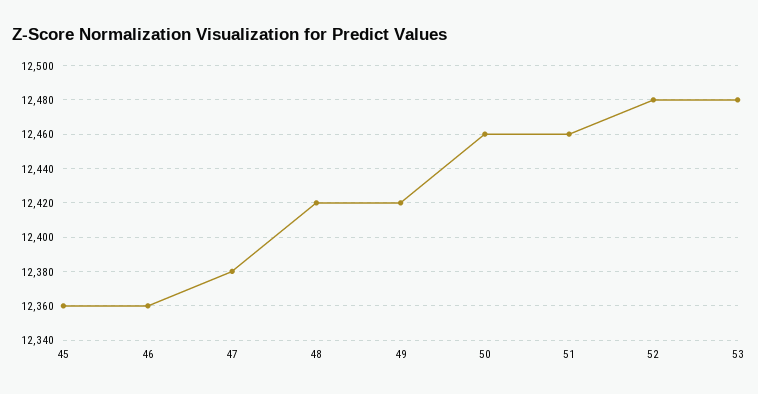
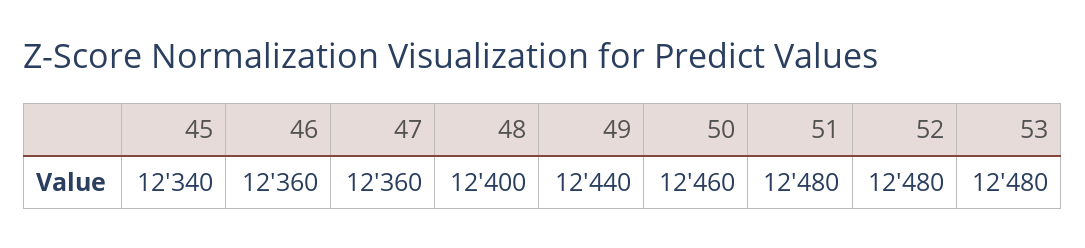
  {
-   "45": 12360,
+   "45": 12340,
    "46": 12360,
-   "47": 12380,
+   "47": 12360,
-   "48": 12420,
+   "48": 12400,
-   "49": 12420,
+   "49": 12440,
    "50": 12460,
-   "51": 12460,
+   "51": 12480,
    "52": 12480,
    "53": 12480
  }

